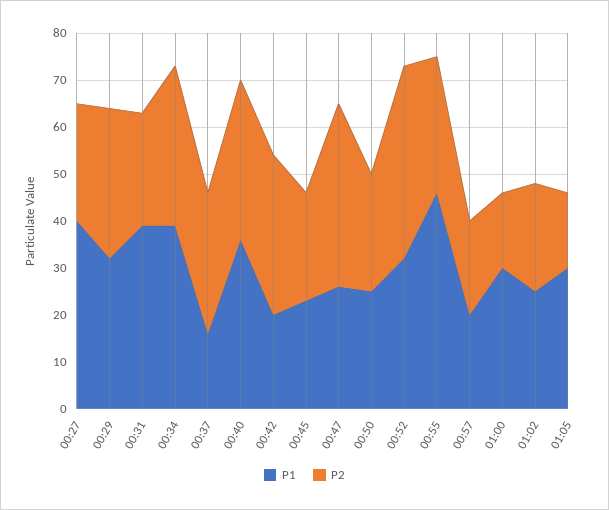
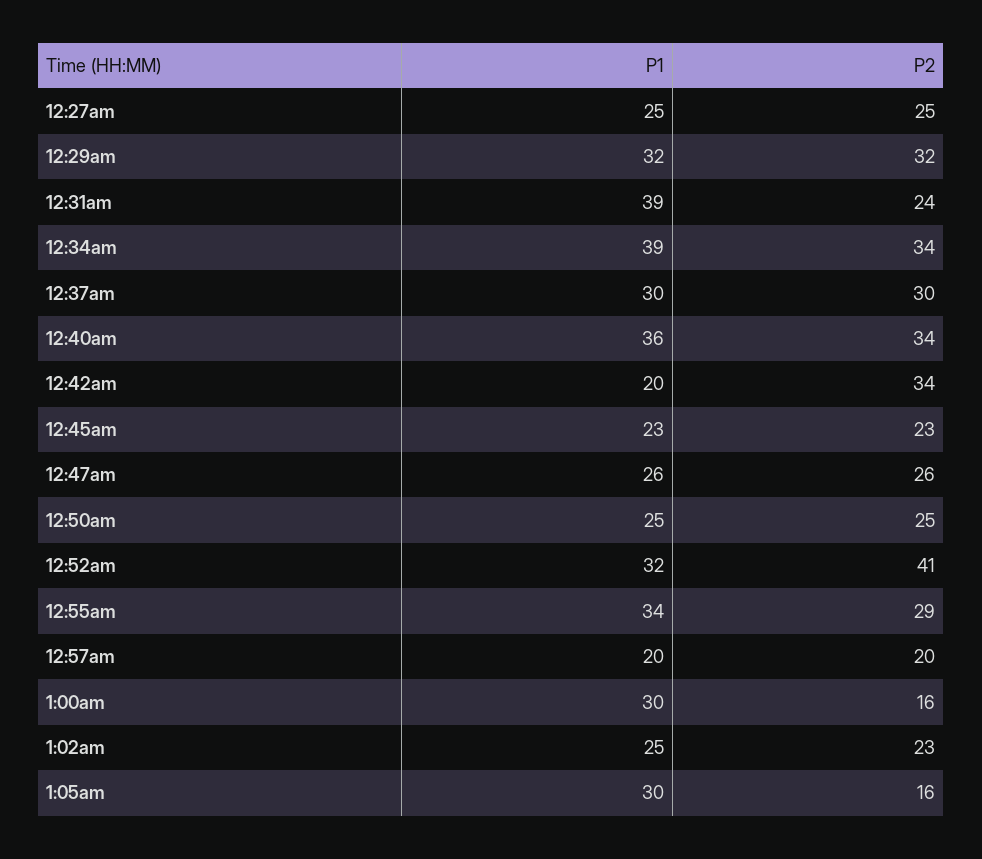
  {
    "P1": {
-     "00:27": 40,
+     "00:27": 25,
      "00:29": 32,
      "00:31": 39,
      "00:34": 39,
-     "00:37": 15,
+     "00:37": 30,
      "00:40": 36,
      "00:42": 20,
      "00:45": 23,
      "00:47": 26,
      "00:50": 25,
      "00:52": 32,
-     "00:55": 45,
+     "00:55": 34,
      "00:57": 20,
      "01:00": 30,
      "01:02": 25,
      "01:05": 30
    },
    "P2": {
      "00:27": 25,
      "00:29": 32,
      "00:31": 24,
      "00:34": 34,
      "00:37": 30,
      "00:40": 34,
      "00:42": 34,
      "00:45": 23,
-     "00:47": 40,
+     "00:47": 26,
      "00:50": 25,
      "00:52": 41,
      "00:55": 29,
      "00:57": 20,
      "01:00": 16,
      "01:02": 23,
      "01:05": 16
    }
  }

